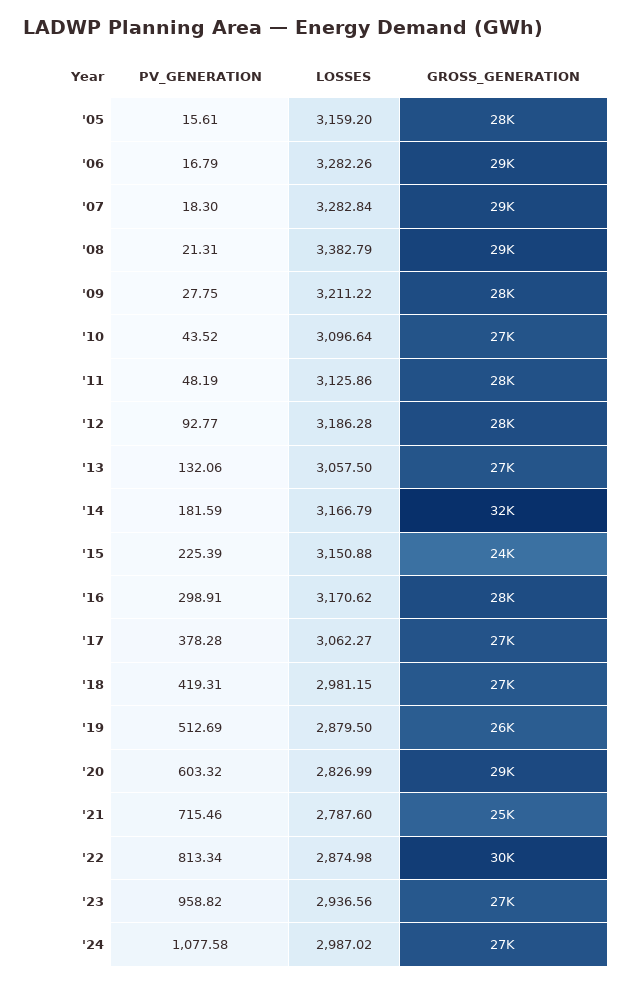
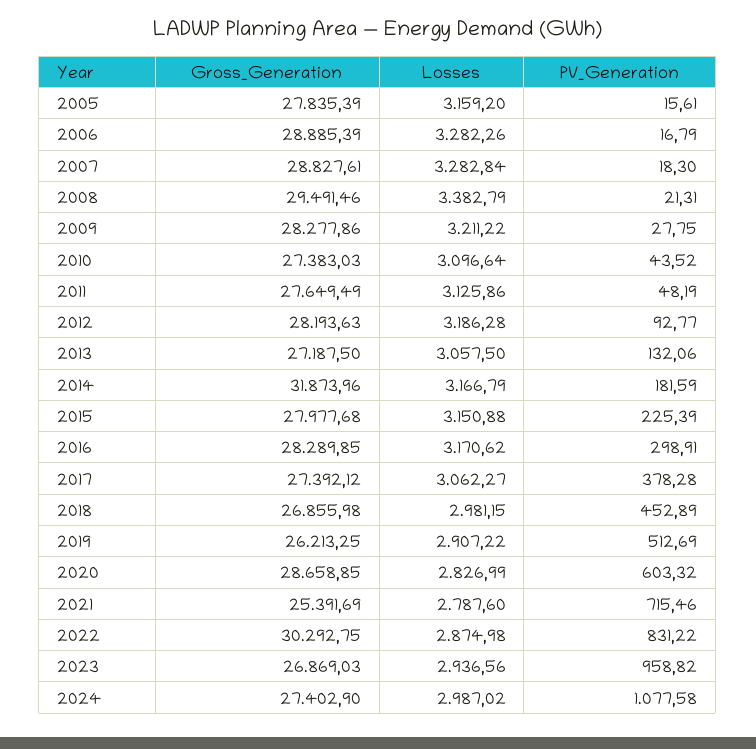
  {
    "PV_GENERATION": {
      "'05": 15.61,
      "'06": 16.79,
      "'07": 18.3,
      "'08": 21.31,
      "'09": 27.75,
      "'10": 43.52,
      "'11": 48.19,
      "'12": 92.77,
      "'13": 132.06,
      "'14": 181.59,
      "'15": 225.39,
      "'16": 298.91,
      "'17": 378.28,
-     "'18": 419.31,
+     "'18": 452.89,
      "'19": 512.69,
      "'20": 603.32,
      "'21": 715.46,
-     "'22": 813.34,
+     "'22": 831.22,
      "'23": 958.82,
      "'24": 1077.58
    },
    "LOSSES": {
      "'05": 3159.2,
      "'06": 3282.26,
      "'07": 3282.84,
      "'08": 3382.79,
      "'09": 3211.22,
      "'10": 3096.64,
      "'11": 3125.86,
      "'12": 3186.28,
      "'13": 3057.5,
      "'14": 3166.79,
      "'15": 3150.88,
      "'16": 3170.62,
      "'17": 3062.27,
      "'18": 2981.15,
-     "'19": 2879.5,
+     "'19": 2907.22,
      "'20": 2826.99,
      "'21": 2787.6,
      "'22": 2874.98,
      "'23": 2936.56,
      "'24": 2987.02
    },
    "GROSS_GENERATION": {
      "'05": 27835.39,
      "'06": 28885.39,
      "'07": 28827.61,
      "'08": 29491.46,
      "'09": 28277.86,
      "'10": 27383.03,
      "'11": 27649.49,
      "'12": 28193.63,
      "'13": 27187.5,
      "'14": 31873.96,
-     "'15": 24000,
+     "'15": 27977.68,
      "'16": 28289.85,
      "'17": 27392.12,
      "'18": 26855.98,
      "'19": 26213.25,
      "'20": 28658.85,
      "'21": 25391.69,
      "'22": 30292.75,
      "'23": 26869.03,
      "'24": 27402.9
    }
  }

